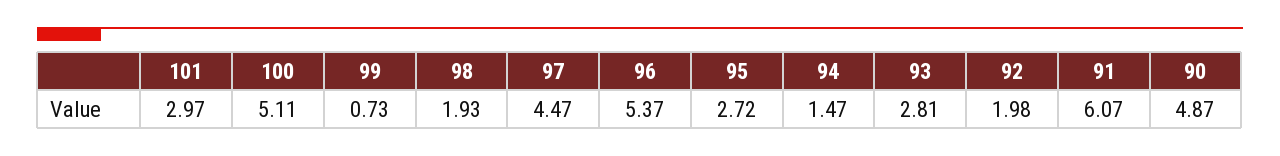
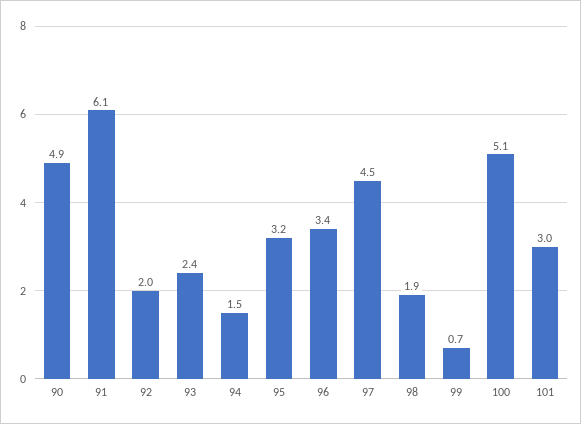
  {
    "101": 2.97,
    "100": 5.11,
    "99": 0.73,
    "98": 1.93,
    "97": 4.47,
-   "96": 5.37,
+   "96": 3.4,
-   "95": 2.72,
+   "95": 3.2,
    "94": 1.47,
-   "93": 2.81,
+   "93": 2.4,
    "92": 1.98,
    "91": 6.07,
    "90": 4.87
  }

